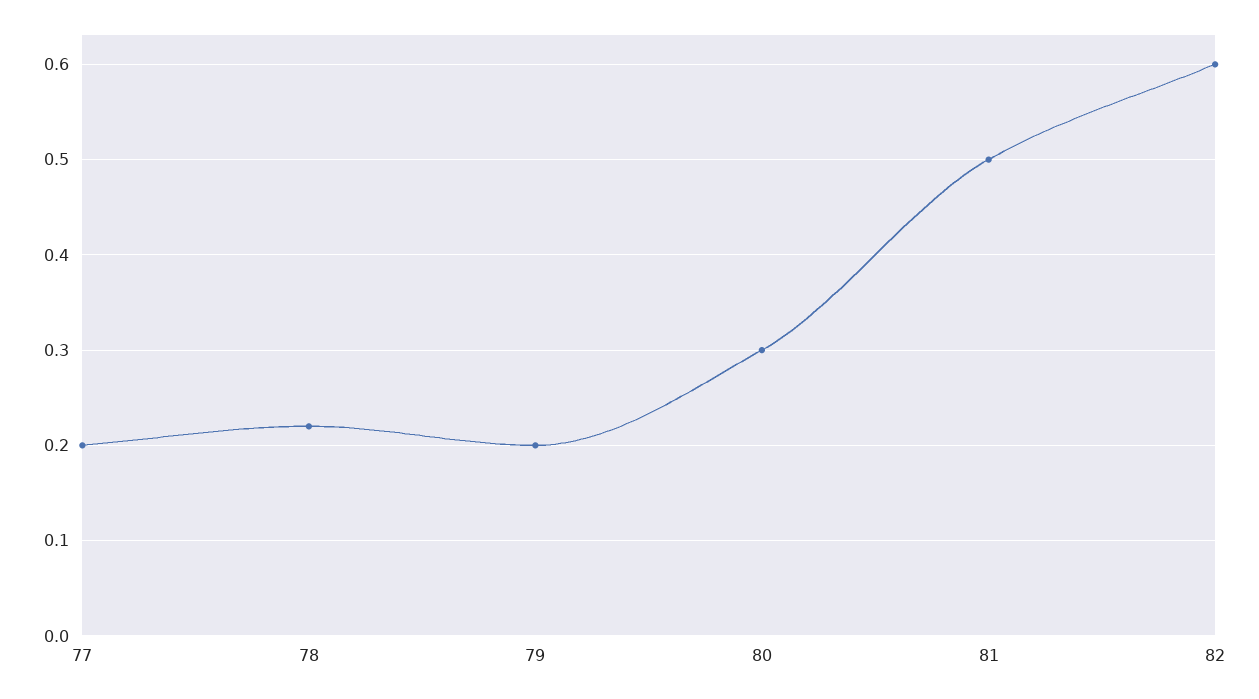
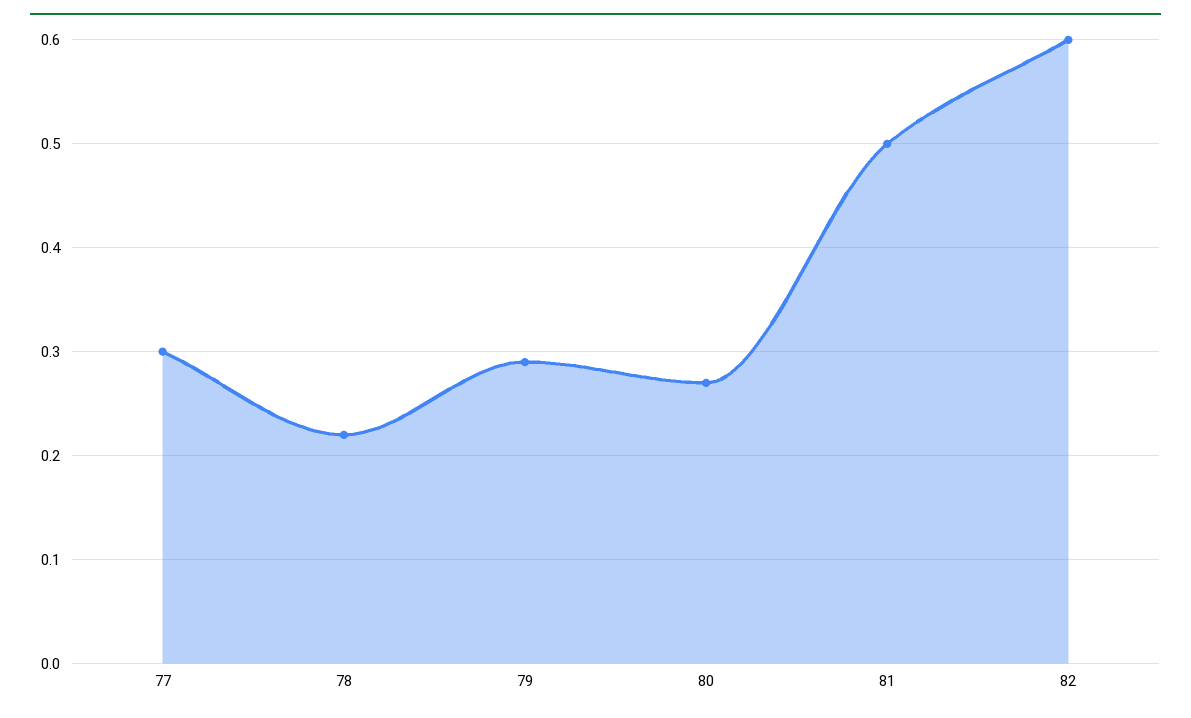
  {
-   "77": 0.2,
+   "77": 0.3,
    "78": 0.22,
-   "79": 0.2,
+   "79": 0.29,
-   "80": 0.3,
+   "80": 0.27,
    "81": 0.5,
    "82": 0.6
  }

